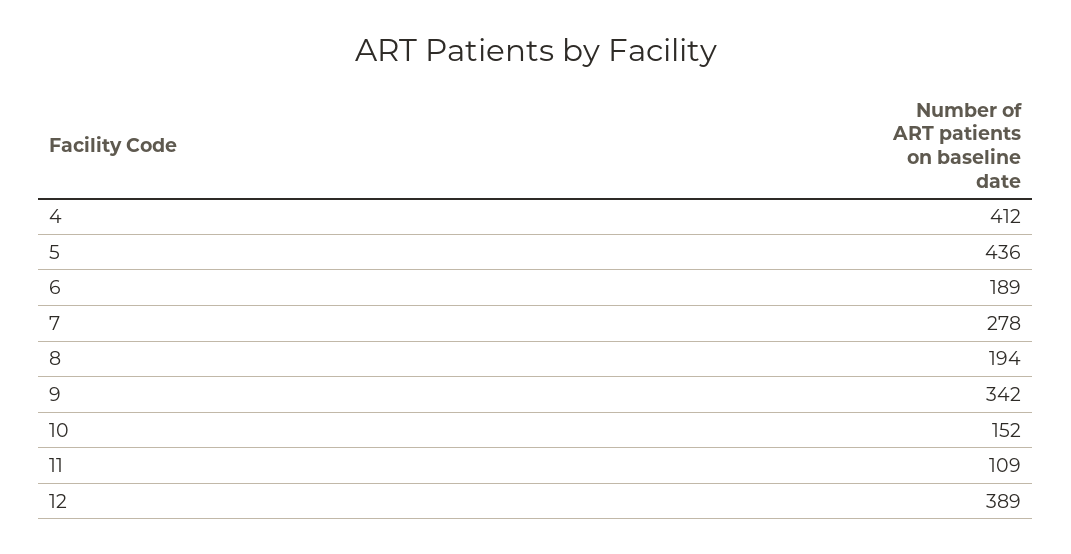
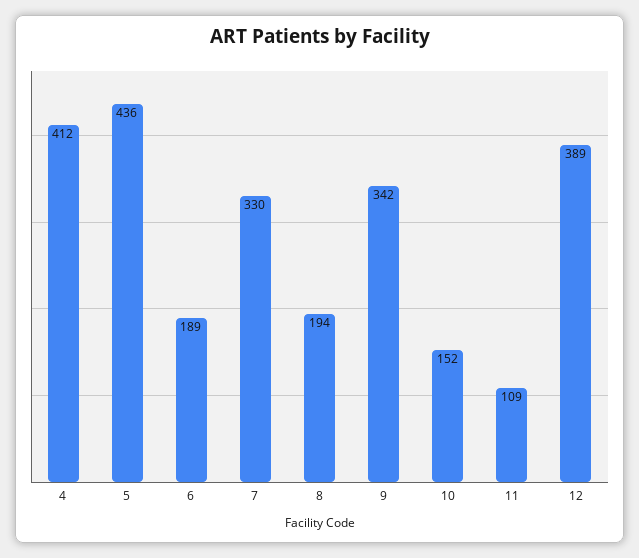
  {
    "4": 412,
    "5": 436,
    "6": 189,
-   "7": 278,
+   "7": 330,
    "8": 194,
    "9": 342,
    "10": 152,
    "11": 109,
    "12": 389
  }

